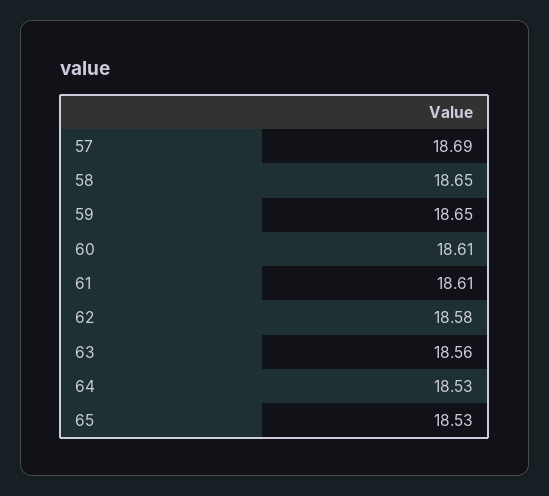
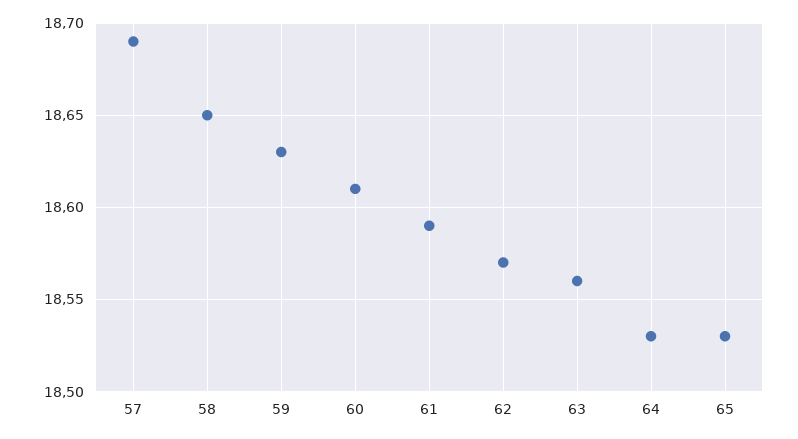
  {
    "57": 18.69,
    "58": 18.65,
-   "59": 18.65,
+   "59": 18.63,
    "60": 18.61,
-   "61": 18.61,
+   "61": 18.59,
-   "62": 18.58,
+   "62": 18.57,
    "63": 18.56,
    "64": 18.53,
    "65": 18.53
  }

